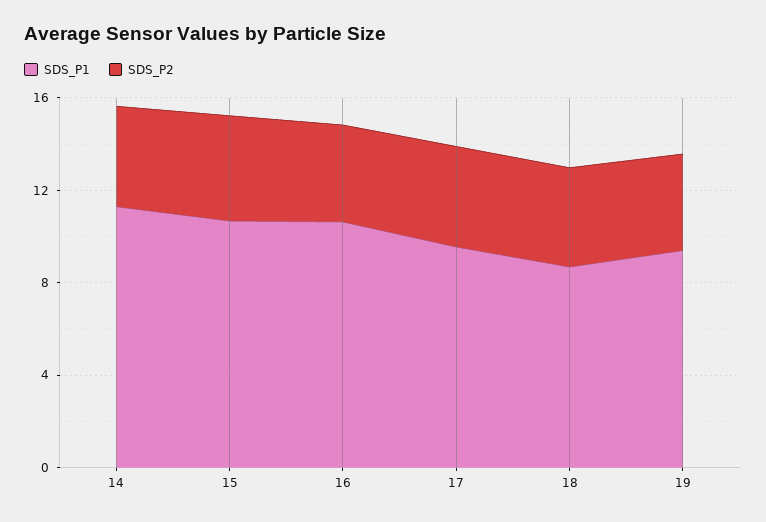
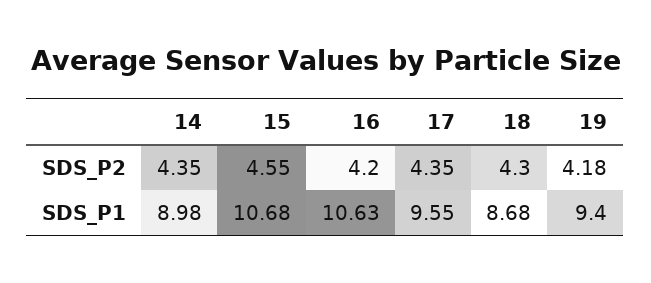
  {
    "SDS_P1": {
-     "14": 11,
+     "14": 8.98,
      "15": 10.68,
      "16": 10.63,
      "17": 9.55,
      "18": 8.68,
      "19": 9.4
    },
    "SDS_P2": {
      "14": 4.35,
      "15": 4.55,
      "16": 4.2,
      "17": 4.35,
      "18": 4.3,
      "19": 4.18
    }
  }

